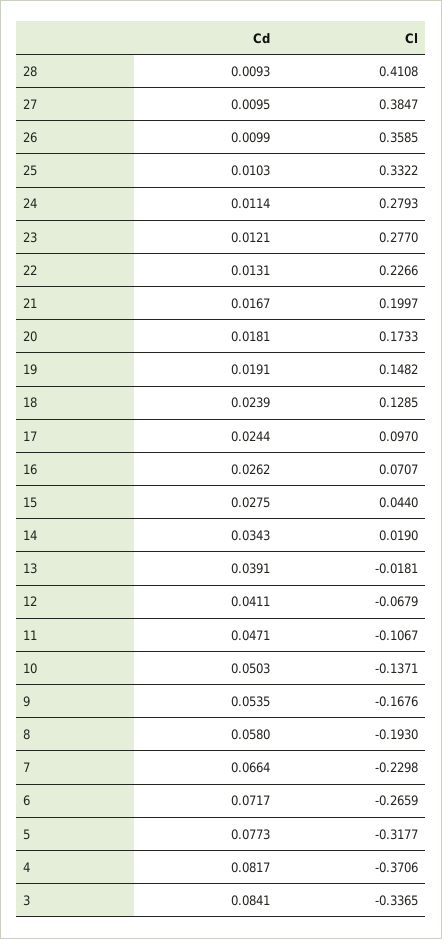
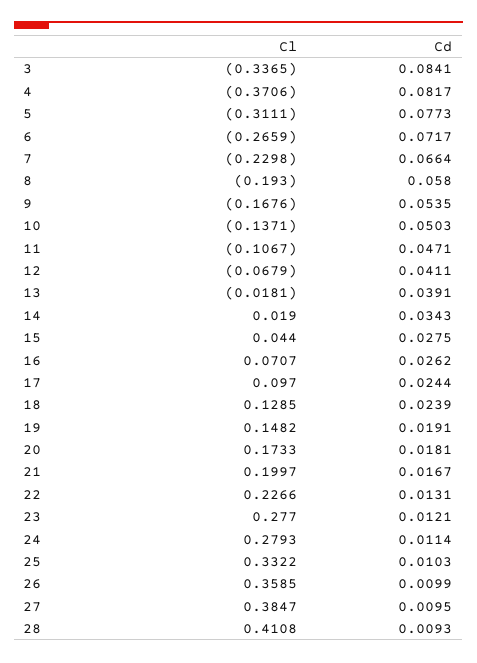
  {
    "Cd": {
      "28": 0.0093,
      "27": 0.0095,
      "26": 0.0099,
      "25": 0.0103,
      "24": 0.0114,
      "23": 0.0121,
      "22": 0.0131,
      "21": 0.0167,
      "20": 0.0181,
      "19": 0.0191,
      "18": 0.0239,
      "17": 0.0244,
      "16": 0.0262,
      "15": 0.0275,
      "14": 0.0343,
      "13": 0.0391,
      "12": 0.0411,
      "11": 0.0471,
      "10": 0.0503,
      "9": 0.0535,
      "8": 0.058,
      "7": 0.0664,
      "6": 0.0717,
      "5": 0.0773,
      "4": 0.0817,
      "3": 0.0841
    },
    "Cl": {
      "28": 0.4108,
      "27": 0.3847,
      "26": 0.3585,
      "25": 0.3322,
      "24": 0.2793,
      "23": 0.277,
      "22": 0.2266,
      "21": 0.1997,
      "20": 0.1733,
      "19": 0.1482,
      "18": 0.1285,
      "17": 0.097,
      "16": 0.0707,
      "15": 0.044,
      "14": 0.019,
      "13": -0.0181,
      "12": -0.0679,
      "11": -0.1067,
      "10": -0.1371,
      "9": -0.1676,
      "8": -0.193,
      "7": -0.2298,
      "6": -0.2659,
-     "5": -0.3177,
+     "5": -0.3111,
      "4": -0.3706,
      "3": -0.3365
    }
  }

